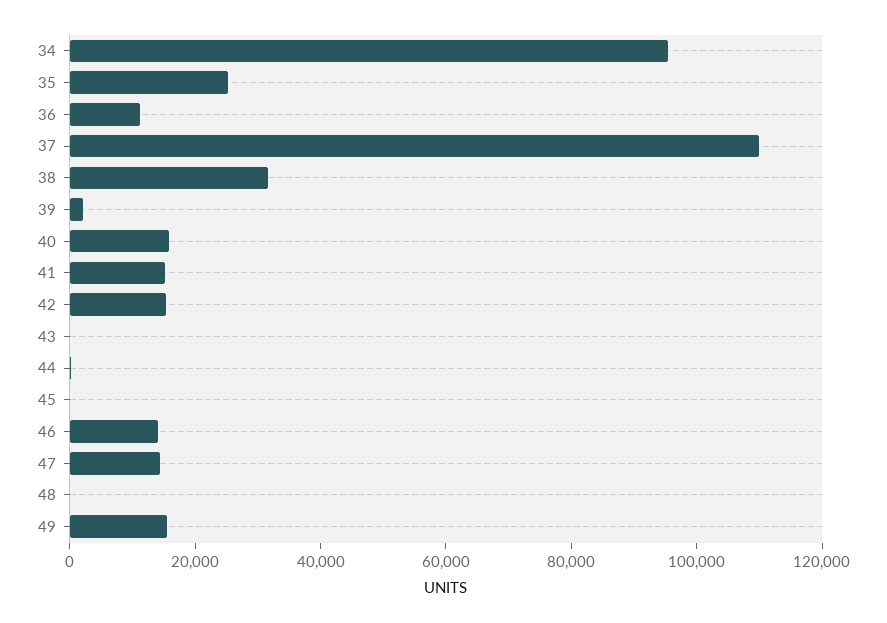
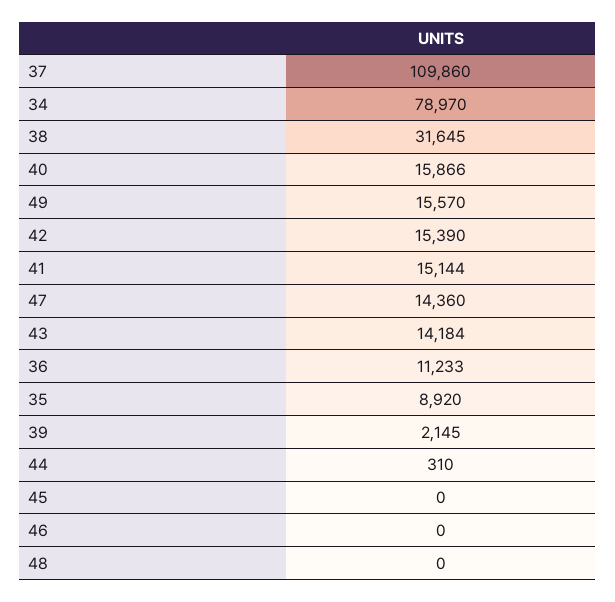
  {
-   "34": 95000,
+   "34": 78970,
-   "35": 25000,
+   "35": 8920,
    "36": 11233,
    "37": 109860,
    "38": 31645,
    "39": 2145,
    "40": 15866,
    "41": 15144,
    "42": 15390,
-   "43": 0,
+   "43": 14184,
    "44": 310,
    "45": 0,
-   "46": 15000,
+   "46": 0,
    "47": 14360,
    "48": 0,
    "49": 15570
  }

